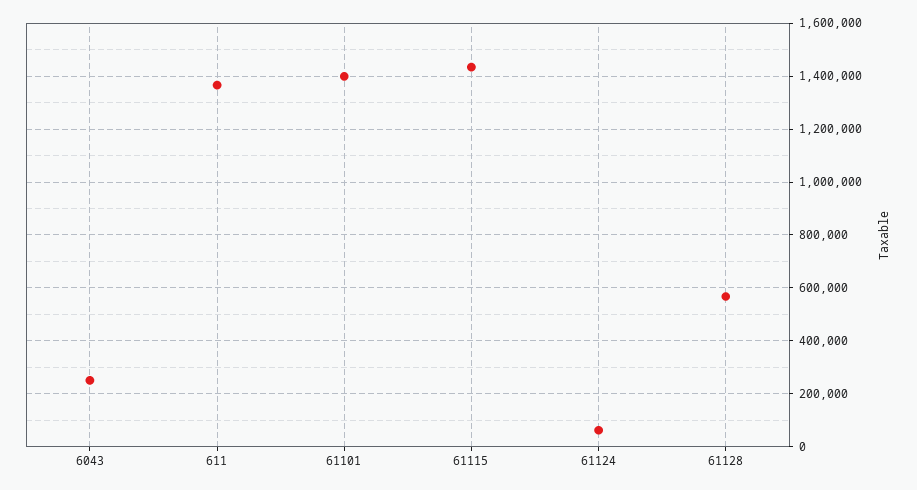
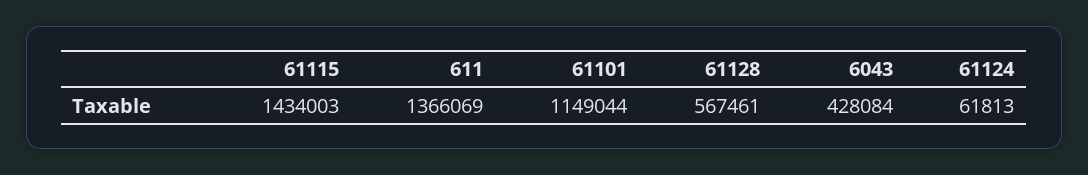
  {
-   "6043": 250000,
+   "6043": 428084,
    "611": 1366069,
-   "61101": 1400000,
+   "61101": 1149044,
    "61115": 1434003,
    "61124": 61813,
    "61128": 567461
  }

